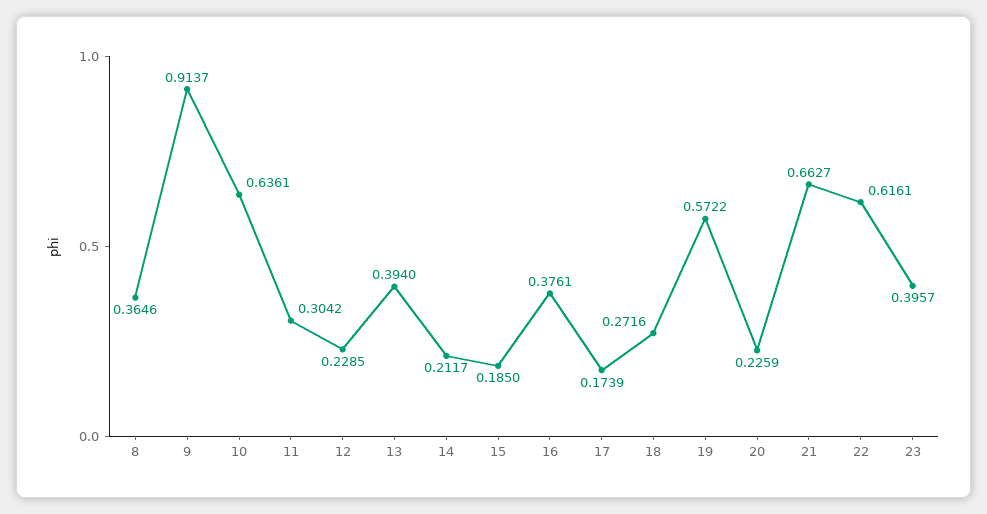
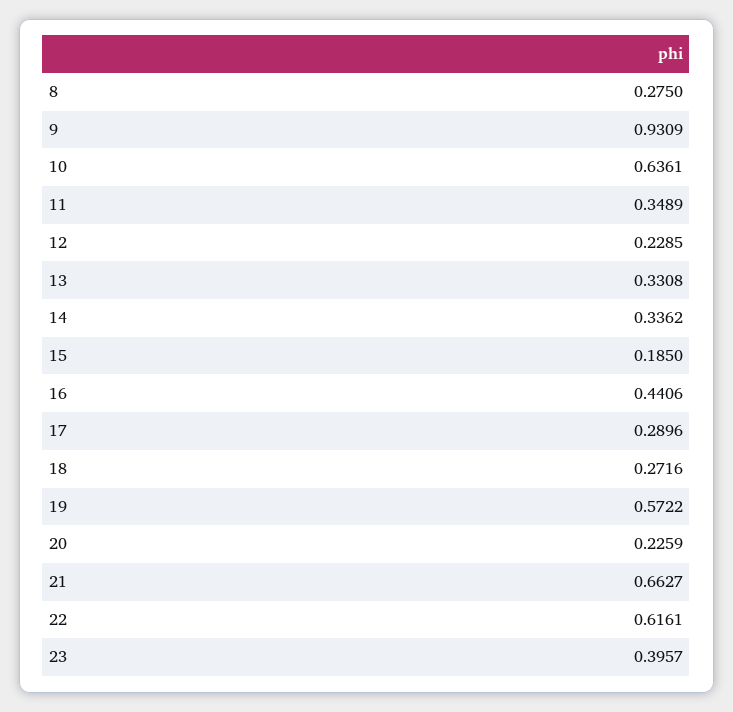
  {
-   "8": 0.3646,
+   "8": 0.275,
-   "9": 0.9137,
+   "9": 0.9309,
    "10": 0.6361,
-   "11": 0.3042,
+   "11": 0.3489,
    "12": 0.2285,
-   "13": 0.394,
+   "13": 0.3308,
-   "14": 0.2117,
+   "14": 0.3362,
    "15": 0.185,
-   "16": 0.3761,
+   "16": 0.4406,
-   "17": 0.1739,
+   "17": 0.2896,
    "18": 0.2716,
    "19": 0.5722,
    "20": 0.2259,
    "21": 0.6627,
    "22": 0.6161,
    "23": 0.3957
  }

